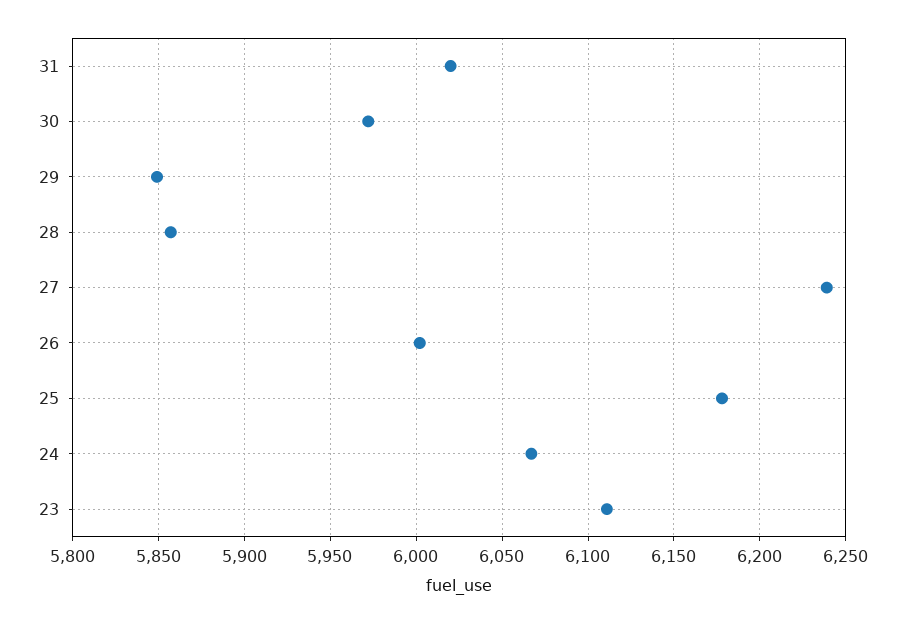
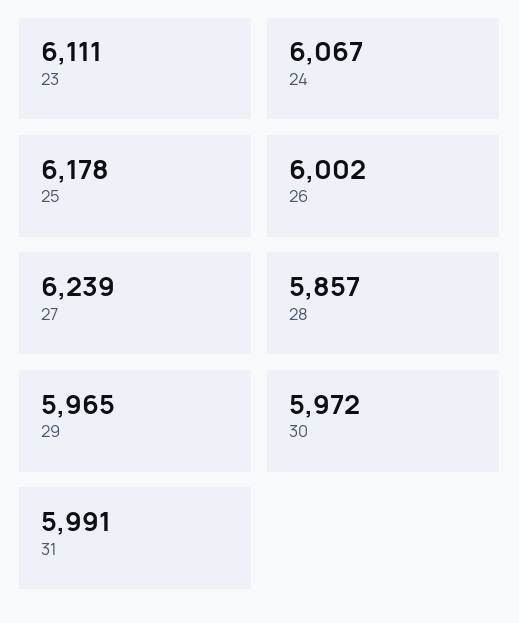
  {
-   "31": 6020,
+   "31": 5991,
    "30": 5972,
-   "29": 5850,
+   "29": 5965,
    "28": 5857,
    "27": 6239,
    "26": 6002,
    "25": 6178,
    "24": 6067,
    "23": 6111
  }

